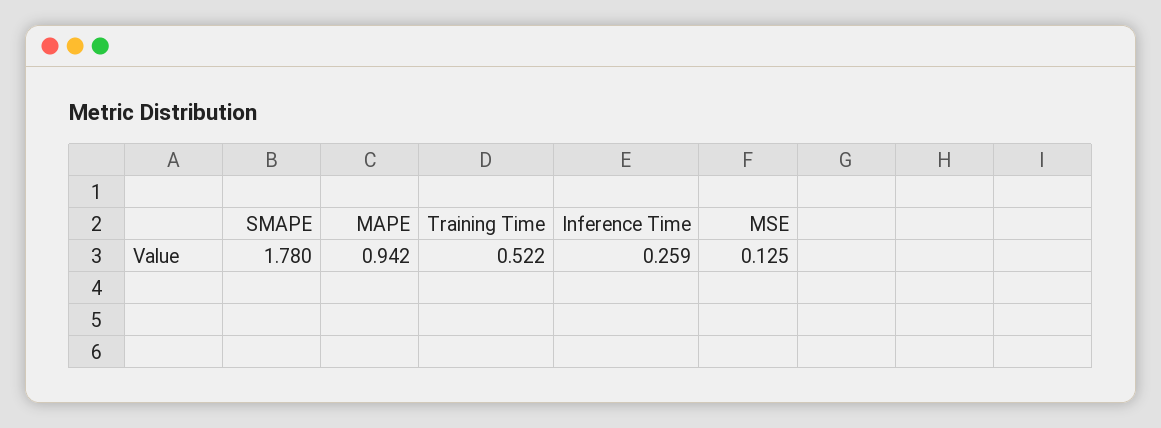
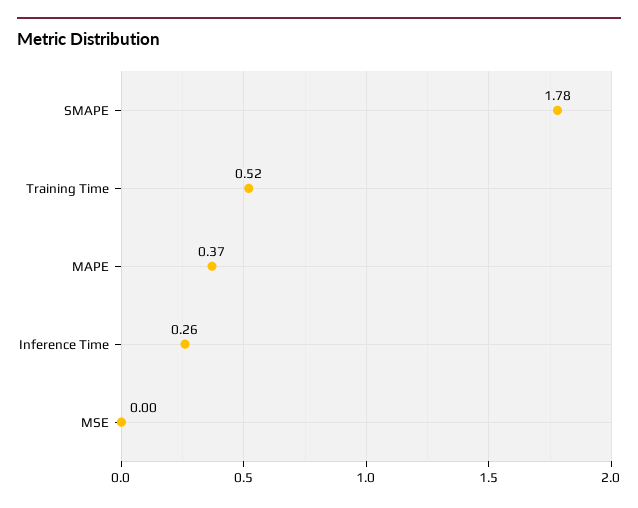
  {
    "SMAPE": 1.78,
-   "MAPE": 0.942,
+   "MAPE": 0.37,
    "Training Time": 0.522,
    "Inference Time": 0.259,
-   "MSE": 0.125
+   "MSE": 0
  }

